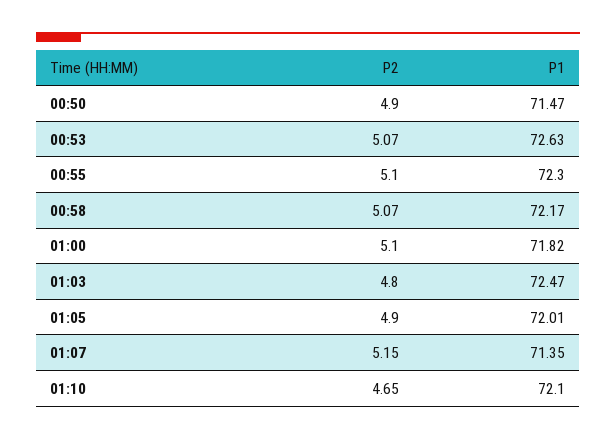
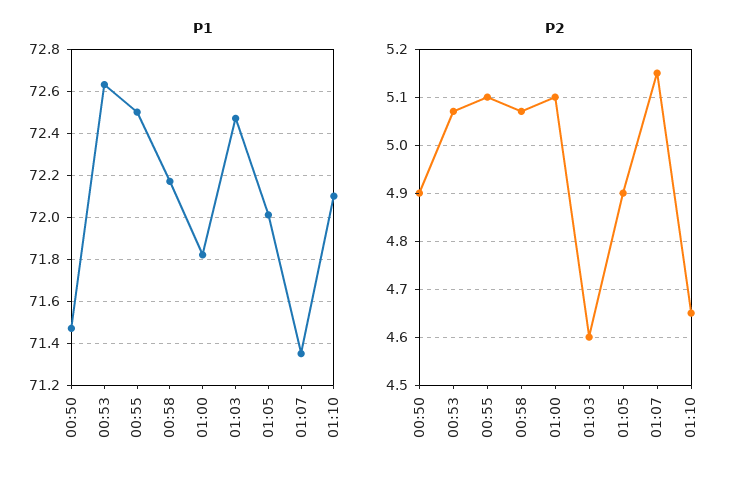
  {
    "P2": {
      "00:50": 4.9,
      "00:53": 5.07,
      "00:55": 5.1,
      "00:58": 5.07,
      "01:00": 5.1,
-     "01:03": 4.8,
+     "01:03": 4.6,
      "01:05": 4.9,
      "01:07": 5.15,
      "01:10": 4.65
    },
    "P1": {
      "00:50": 71.47,
      "00:53": 72.63,
-     "00:55": 72.3,
+     "00:55": 72.5,
      "00:58": 72.17,
      "01:00": 71.82,
      "01:03": 72.47,
      "01:05": 72.01,
      "01:07": 71.35,
      "01:10": 72.1
    }
  }

